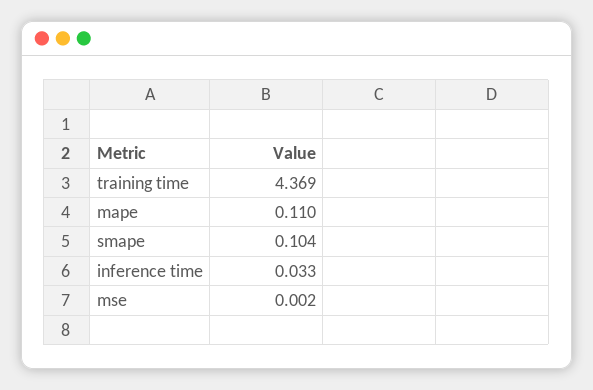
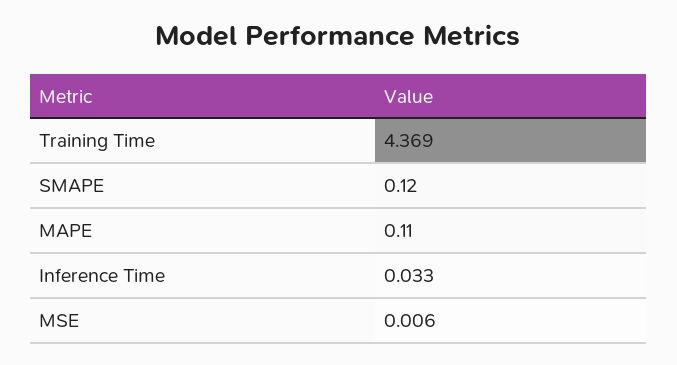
  {
    "training time": 4.369,
    "mape": 0.11,
-   "smape": 0.104,
+   "smape": 0.12,
    "inference time": 0.033,
-   "mse": 0.002
+   "mse": 0.006
  }

